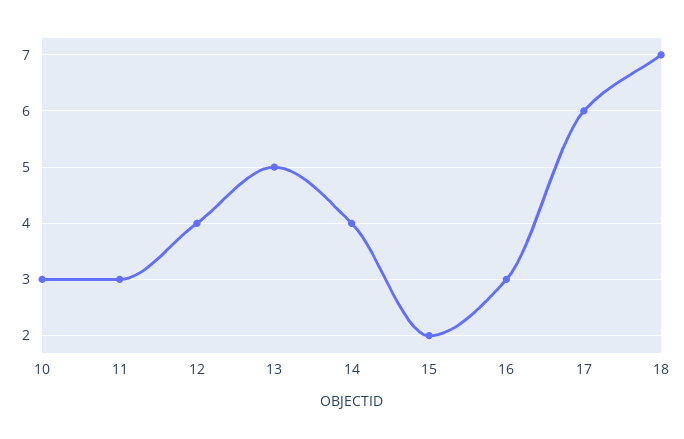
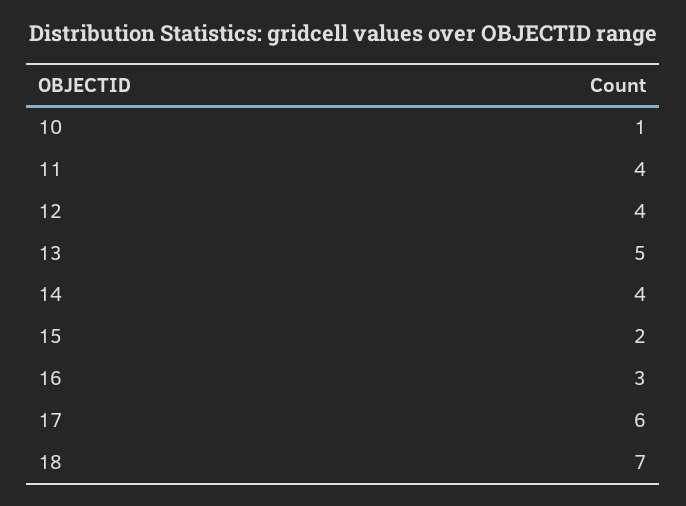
  {
-   "10": 3,
+   "10": 1,
-   "11": 3,
+   "11": 4,
    "12": 4,
    "13": 5,
    "14": 4,
    "15": 2,
    "16": 3,
    "17": 6,
    "18": 7
  }

